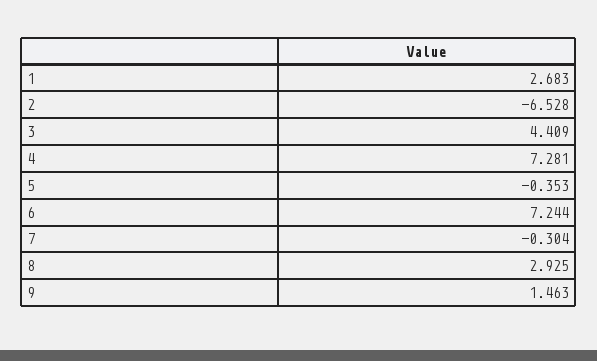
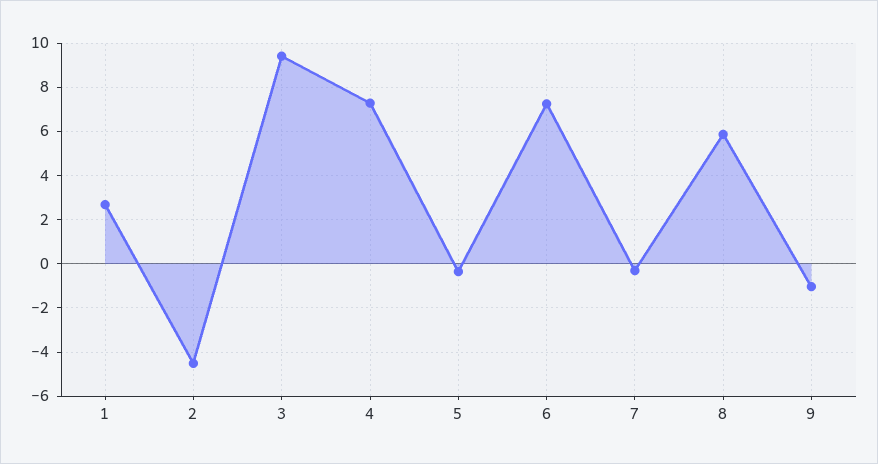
  {
    "1": 2.683,
-   "2": -6.528,
+   "2": -4.5,
-   "3": 4.409,
+   "3": 9.5,
    "4": 7.281,
    "5": -0.353,
    "6": 7.244,
    "7": -0.304,
-   "8": 2.925,
+   "8": 6,
-   "9": 1.463
+   "9": -1
  }

